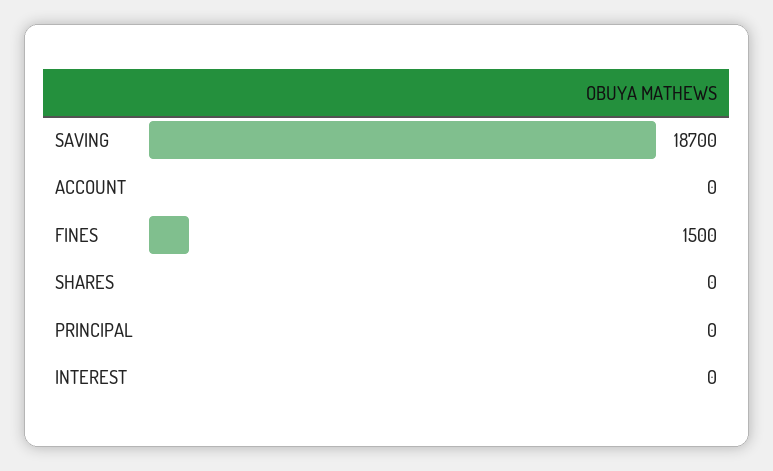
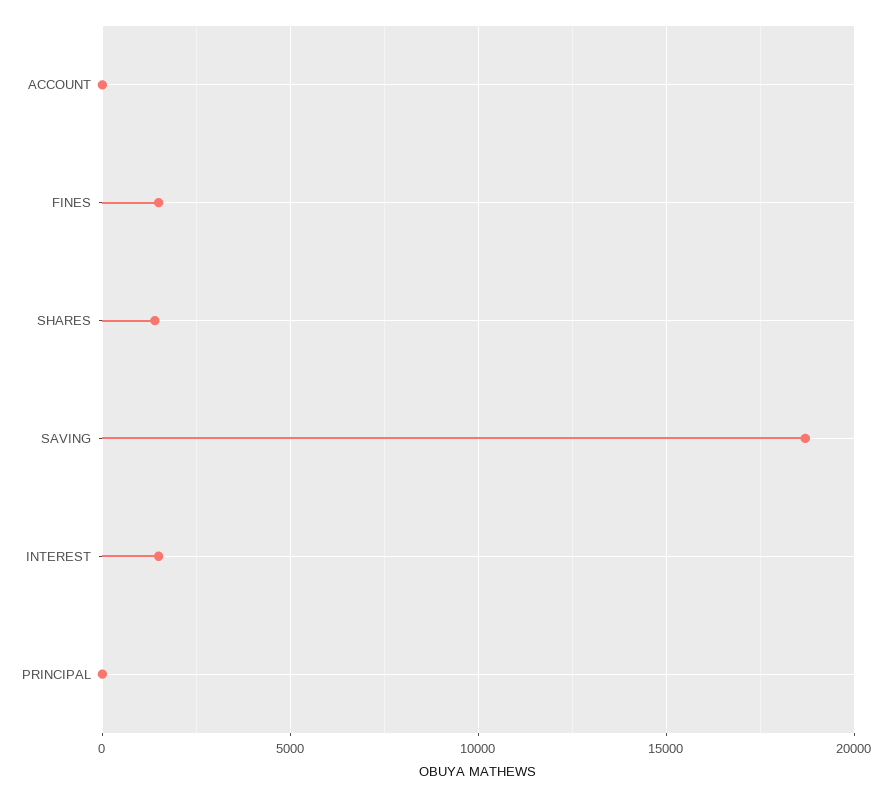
  {
    "SAVING": 18700,
    "ACCOUNT": 0,
    "FINES": 1500,
-   "SHARES": 0,
+   "SHARES": 1500,
    "PRINCIPAL": 0,
-   "INTEREST": 0
+   "INTEREST": 1500
  }

